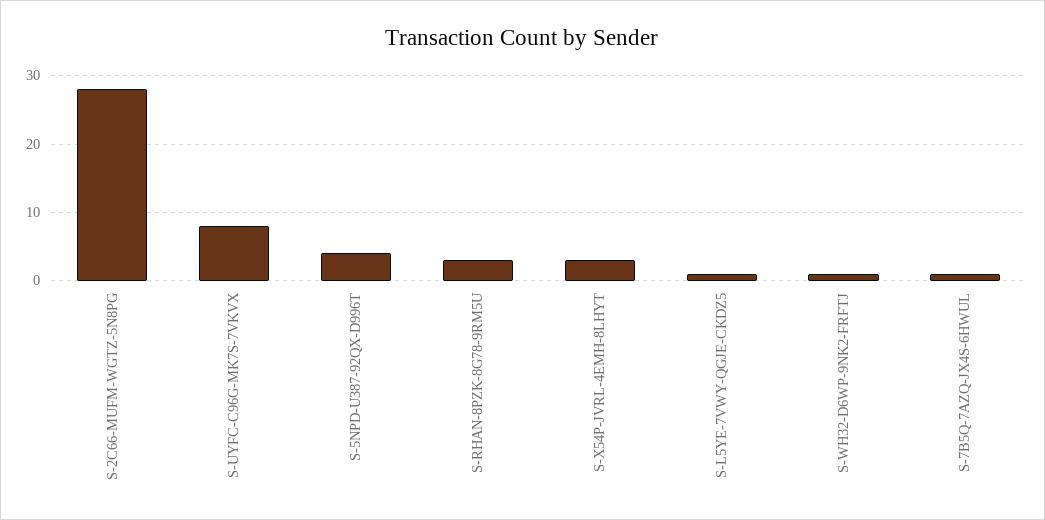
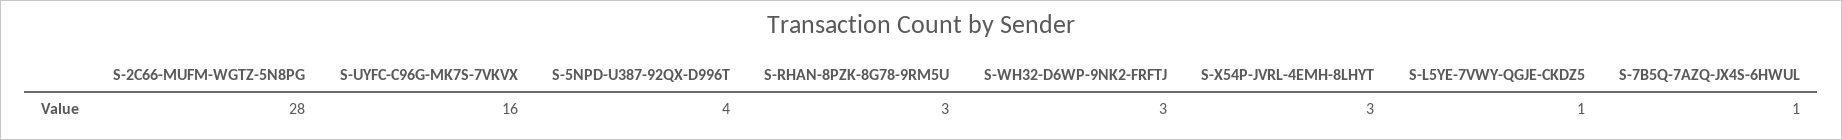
  {
    "S-2C66-MUFM-WGTZ-5N8PG": 28,
-   "S-UYFC-C96G-MK7S-7VKVX": 8,
+   "S-UYFC-C96G-MK7S-7VKVX": 16,
    "S-5NPD-U387-92QX-D996T": 4,
    "S-RHAN-8PZK-8G78-9RM5U": 3,
    "S-X54P-JVRL-4EMH-8LHYT": 3,
    "S-L5YE-7VWY-QGJE-CKDZ5": 1,
-   "S-WH32-D6WP-9NK2-FRFTJ": 1,
+   "S-WH32-D6WP-9NK2-FRFTJ": 3,
    "S-7B5Q-7AZQ-JX4S-6HWUL": 1
  }

